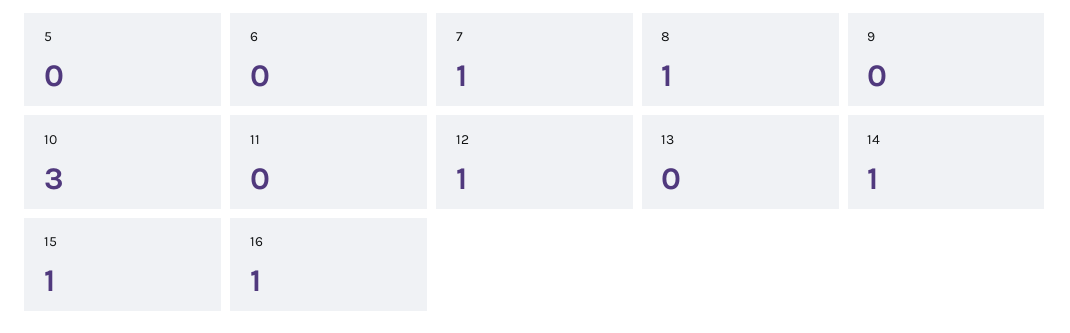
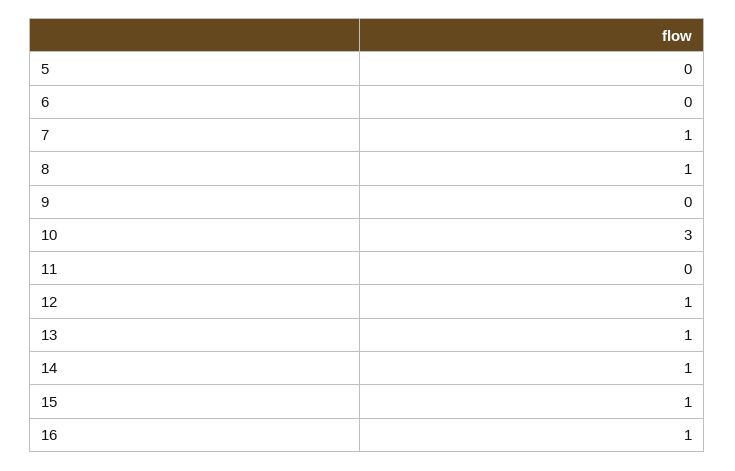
  {
    "5": 0,
    "6": 0,
    "7": 1,
    "8": 1,
    "9": 0,
    "10": 3,
    "11": 0,
    "12": 1,
-   "13": 0,
+   "13": 1,
    "14": 1,
    "15": 1,
    "16": 1
  }

